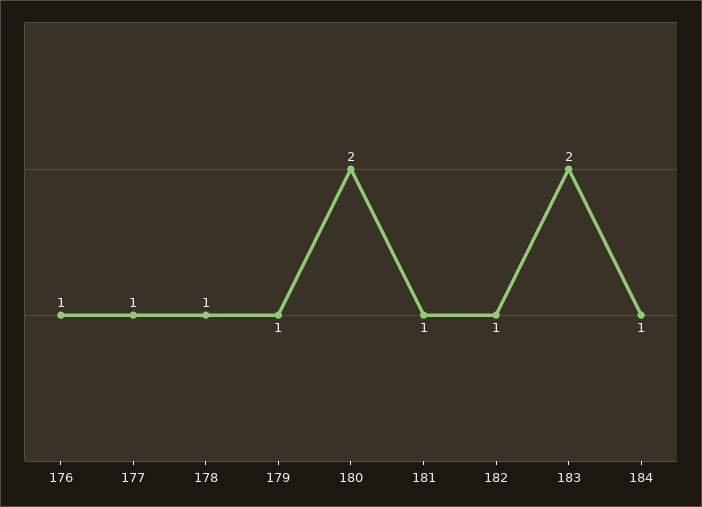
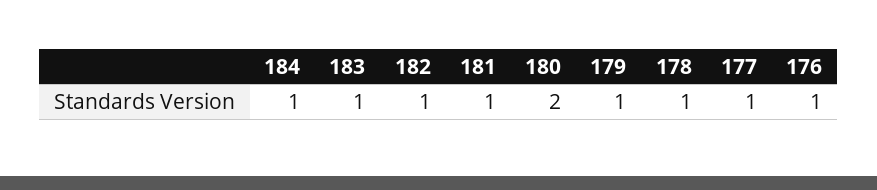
  {
    "176": 1,
    "177": 1,
    "178": 1,
    "179": 1,
    "180": 2,
    "181": 1,
    "182": 1,
-   "183": 2,
+   "183": 1,
    "184": 1
  }

